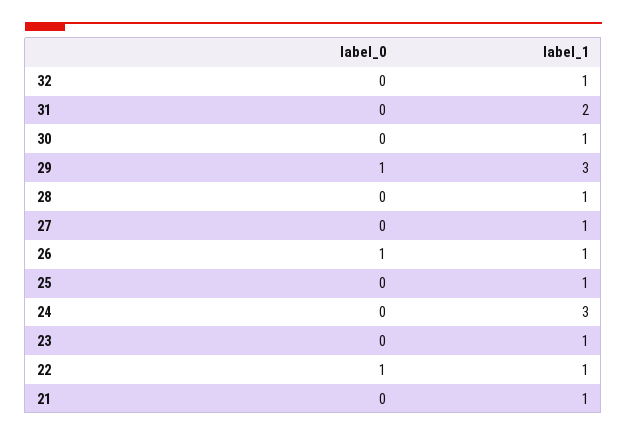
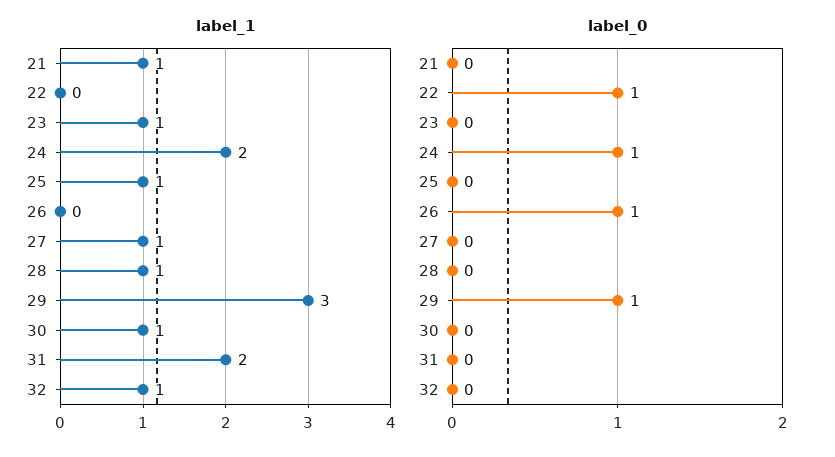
  {
    "label_0": {
      "32": 0,
      "31": 0,
      "30": 0,
      "29": 1,
      "28": 0,
      "27": 0,
      "26": 1,
      "25": 0,
-     "24": 0,
+     "24": 1,
      "23": 0,
      "22": 1,
      "21": 0
    },
    "label_1": {
      "32": 1,
      "31": 2,
      "30": 1,
      "29": 3,
      "28": 1,
      "27": 1,
-     "26": 1,
+     "26": 0,
      "25": 1,
-     "24": 3,
+     "24": 2,
      "23": 1,
-     "22": 1,
+     "22": 0,
      "21": 1
    }
  }

